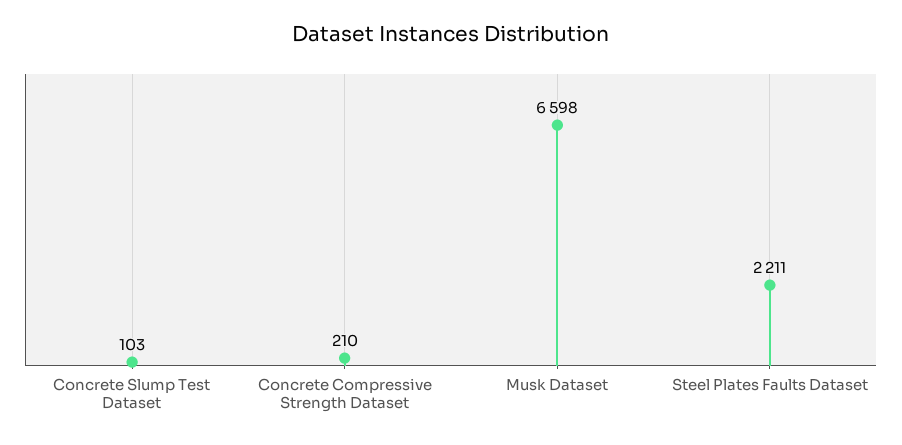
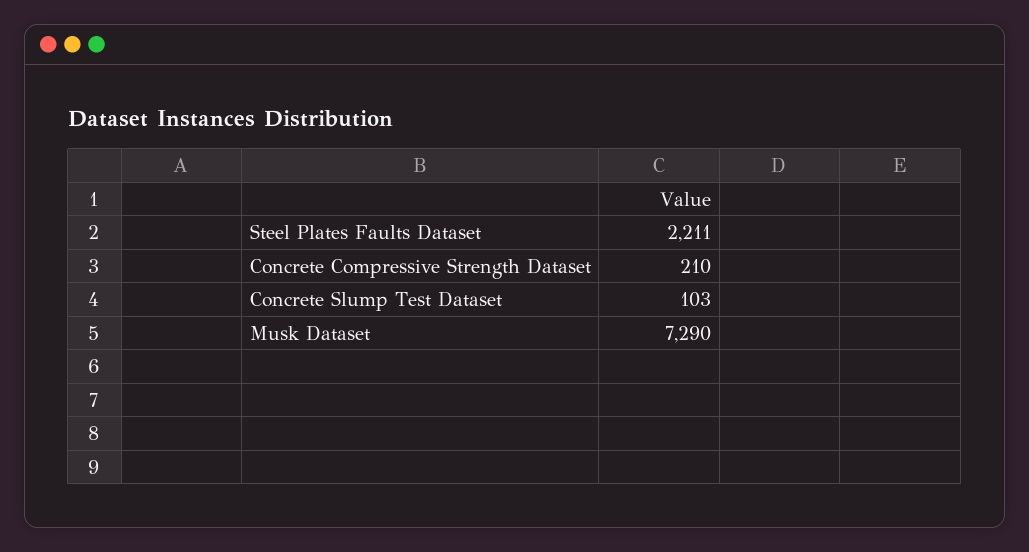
  {
    "Concrete Slump Test Dataset": 103,
    "Concrete Compressive Strength Dataset": 210,
-   "Musk Dataset": 6598,
+   "Musk Dataset": 7290,
    "Steel Plates Faults Dataset": 2211
  }

